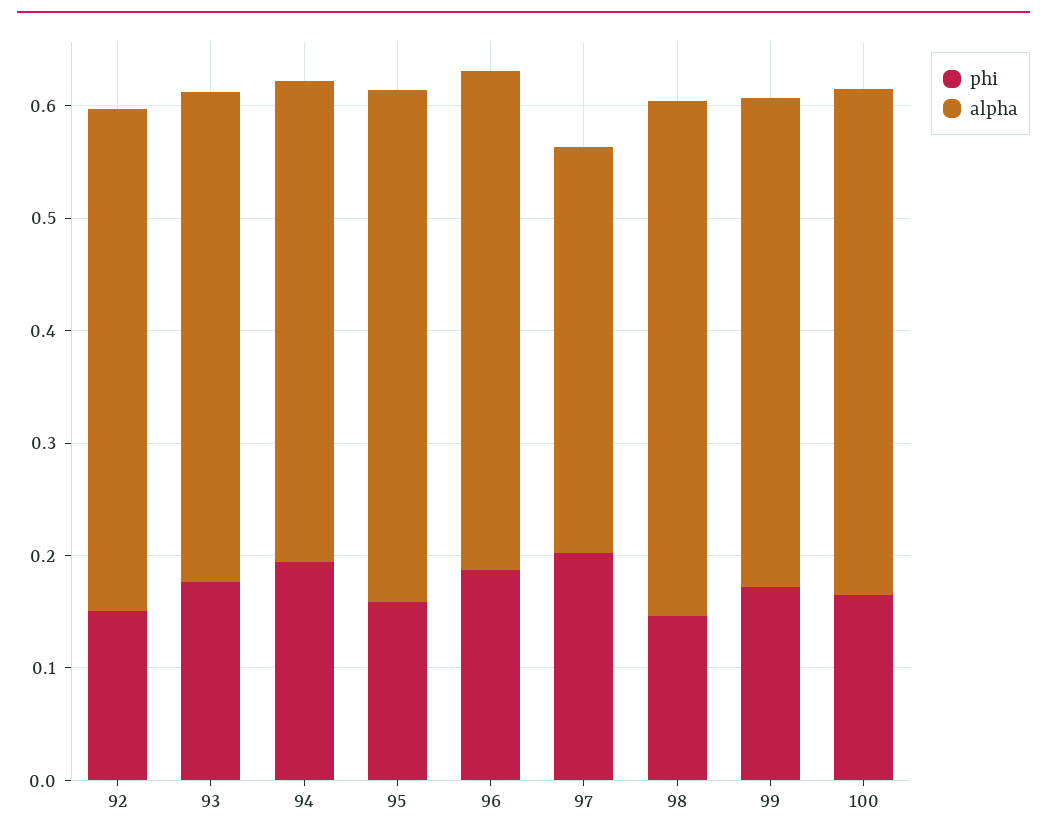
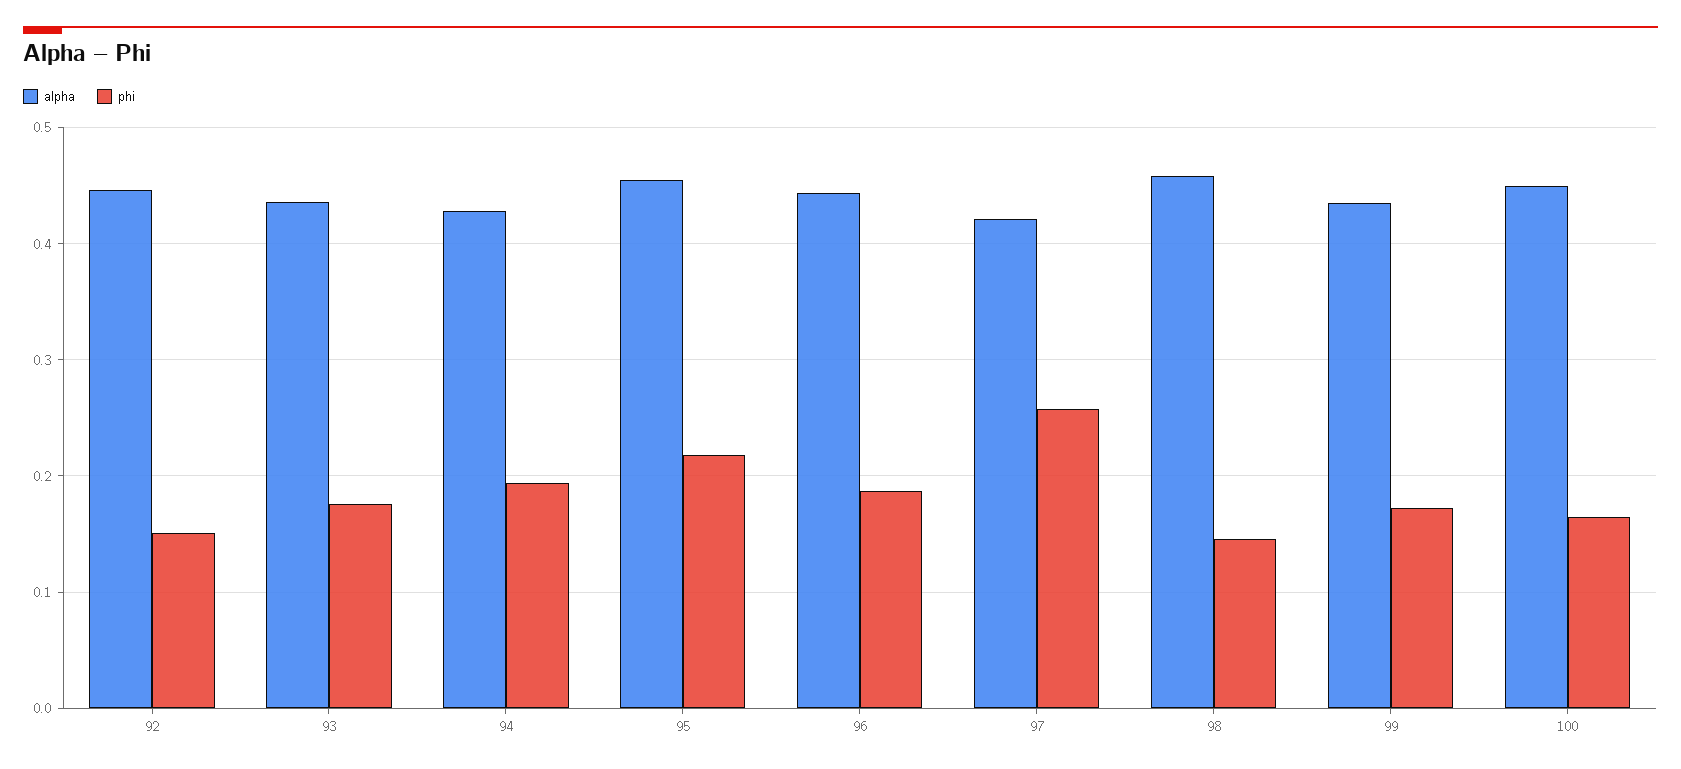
  {
    "phi": {
      "92": 0.15,
      "93": 0.18,
      "94": 0.19,
-     "95": 0.16,
+     "95": 0.22,
      "96": 0.19,
-     "97": 0.2,
+     "97": 0.26,
      "98": 0.15,
      "99": 0.17,
      "100": 0.17
    },
    "alpha": {
      "92": 0.45,
      "93": 0.44,
      "94": 0.43,
      "95": 0.46,
      "96": 0.44,
-     "97": 0.36,
+     "97": 0.42,
      "98": 0.46,
      "99": 0.44,
      "100": 0.45
    }
  }

